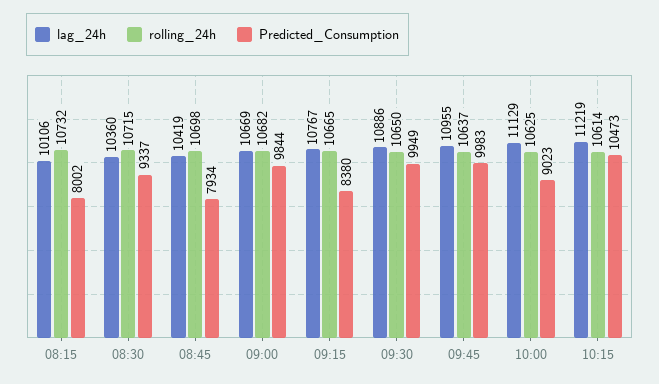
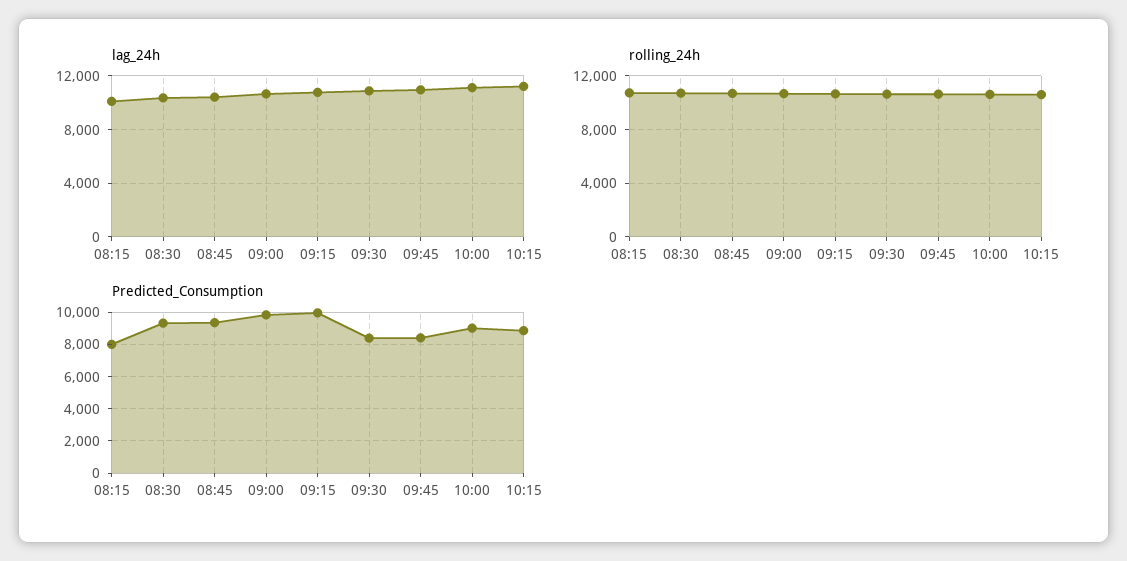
  {
    "lag_24h": {
      "08:15": 10106,
      "08:30": 10360,
      "08:45": 10419,
      "09:00": 10669,
      "09:15": 10767,
      "09:30": 10886,
      "09:45": 10955,
      "10:00": 11129,
      "10:15": 11219
    },
    "rolling_24h": {
      "08:15": 10732,
      "08:30": 10715,
      "08:45": 10698,
      "09:00": 10682,
      "09:15": 10665,
      "09:30": 10650,
      "09:45": 10637,
      "10:00": 10625,
      "10:15": 10614
    },
    "Predicted_Consumption": {
      "08:15": 8002,
      "08:30": 9337,
-     "08:45": 7934,
+     "08:45": 9500,
      "09:00": 9844,
-     "09:15": 8380,
+     "09:15": 10000,
-     "09:30": 9949,
+     "09:30": 8500,
-     "09:45": 9983,
+     "09:45": 8500,
      "10:00": 9023,
-     "10:15": 10473
+     "10:15": 9000
    }
  }

